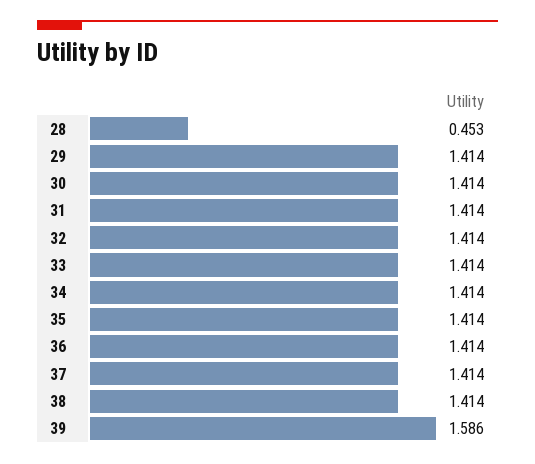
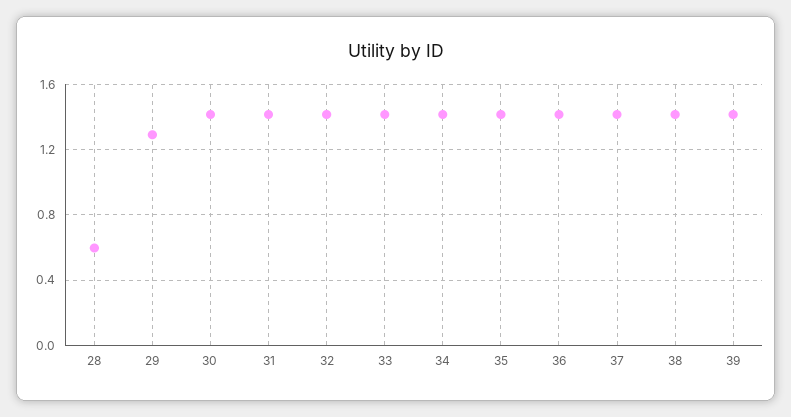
  {
-   "28": 0.453,
+   "28": 0.6,
-   "29": 1.414,
+   "29": 1.3,
    "30": 1.414,
    "31": 1.414,
    "32": 1.414,
    "33": 1.414,
    "34": 1.414,
    "35": 1.414,
    "36": 1.414,
    "37": 1.414,
    "38": 1.414,
-   "39": 1.586
+   "39": 1.4
  }

